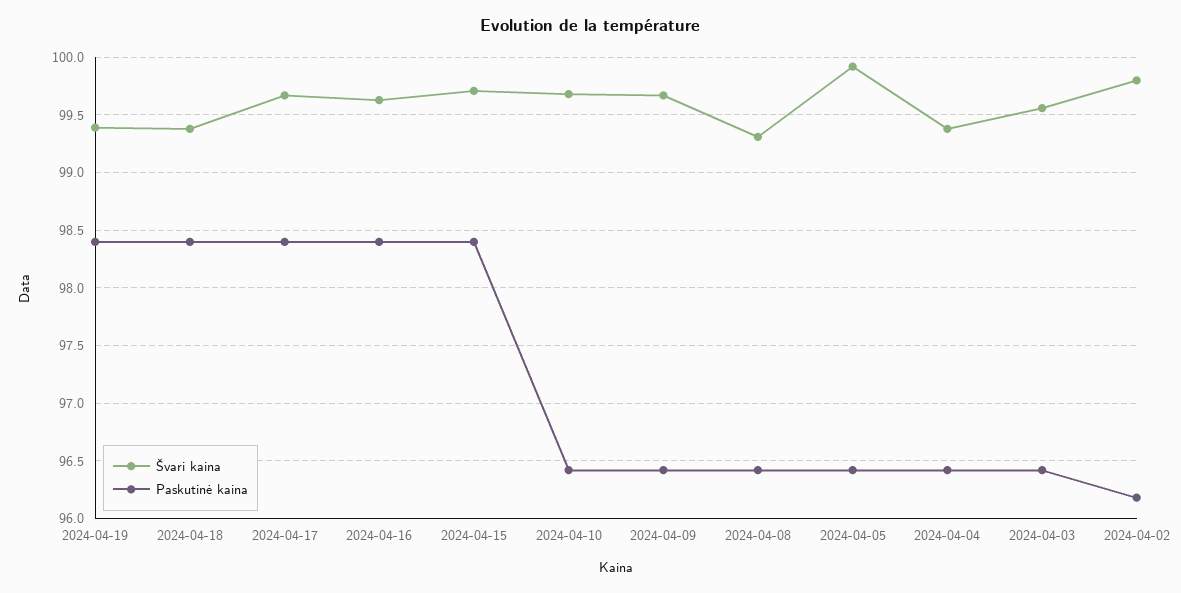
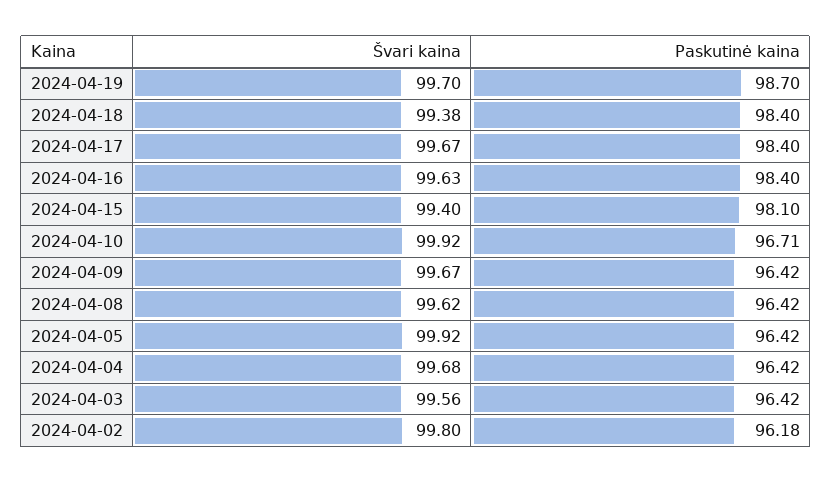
  {
    "Švari kaina": {
-     "2024-04-19": 99.4,
+     "2024-04-19": 99.7,
      "2024-04-18": 99.38,
      "2024-04-17": 99.67,
      "2024-04-16": 99.63,
-     "2024-04-15": 99.7,
+     "2024-04-15": 99.4,
-     "2024-04-10": 99.7,
+     "2024-04-10": 99.92,
      "2024-04-09": 99.67,
-     "2024-04-08": 99.3,
+     "2024-04-08": 99.62,
      "2024-04-05": 99.92,
-     "2024-04-04": 99.4,
+     "2024-04-04": 99.68,
      "2024-04-03": 99.56,
      "2024-04-02": 99.8
    },
    "Paskutinė kaina": {
-     "2024-04-19": 98.4,
+     "2024-04-19": 98.7,
      "2024-04-18": 98.4,
      "2024-04-17": 98.4,
      "2024-04-16": 98.4,
-     "2024-04-15": 98.4,
+     "2024-04-15": 98.1,
-     "2024-04-10": 96.4,
+     "2024-04-10": 96.71,
      "2024-04-09": 96.42,
      "2024-04-08": 96.42,
      "2024-04-05": 96.42,
      "2024-04-04": 96.42,
      "2024-04-03": 96.42,
      "2024-04-02": 96.18
    }
  }

